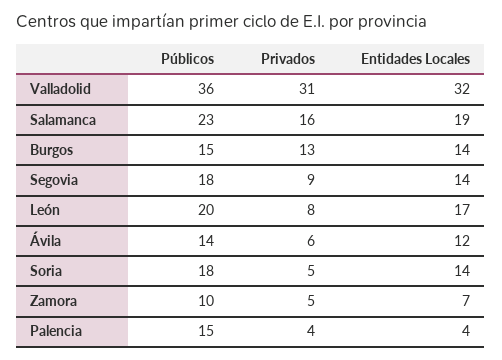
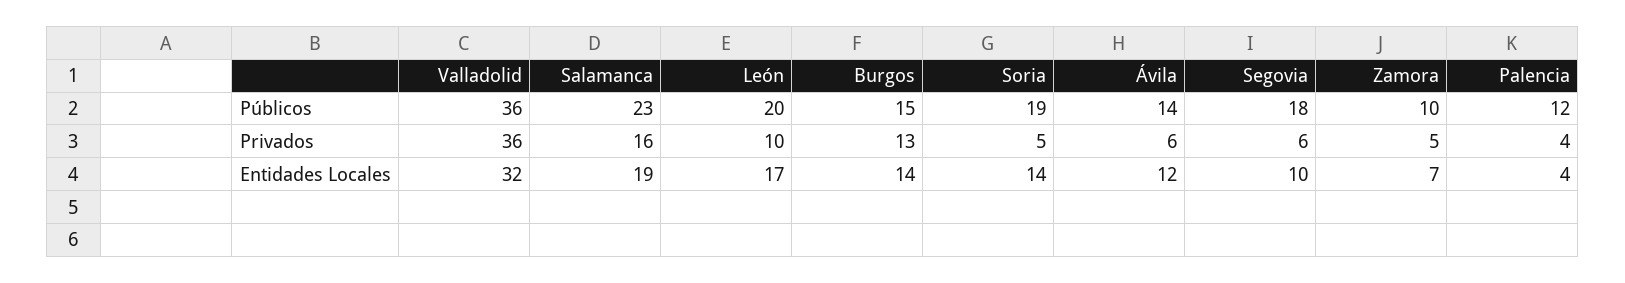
  {
    "Públicos": {
      "Valladolid": 36,
      "Salamanca": 23,
      "Burgos": 15,
      "Segovia": 18,
      "León": 20,
      "Ávila": 14,
-     "Soria": 18,
+     "Soria": 19,
      "Zamora": 10,
-     "Palencia": 15
+     "Palencia": 12
    },
    "Privados": {
-     "Valladolid": 31,
+     "Valladolid": 36,
      "Salamanca": 16,
      "Burgos": 13,
-     "Segovia": 9,
+     "Segovia": 6,
-     "León": 8,
+     "León": 10,
      "Ávila": 6,
      "Soria": 5,
      "Zamora": 5,
      "Palencia": 4
    },
    "Entidades Locales": {
      "Valladolid": 32,
      "Salamanca": 19,
      "Burgos": 14,
-     "Segovia": 14,
+     "Segovia": 10,
      "León": 17,
      "Ávila": 12,
      "Soria": 14,
      "Zamora": 7,
      "Palencia": 4
    }
  }

